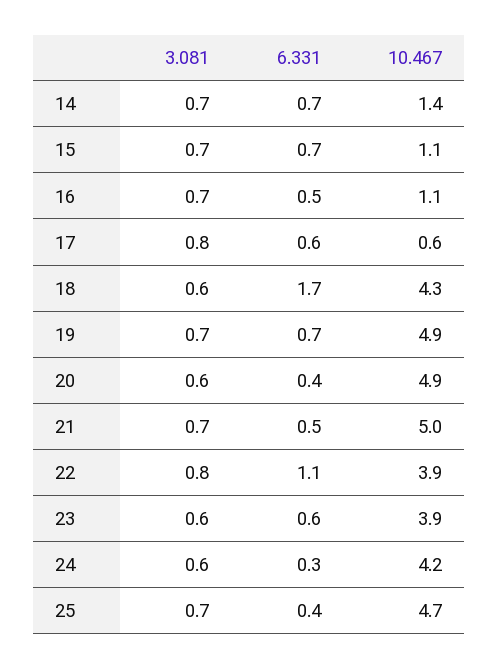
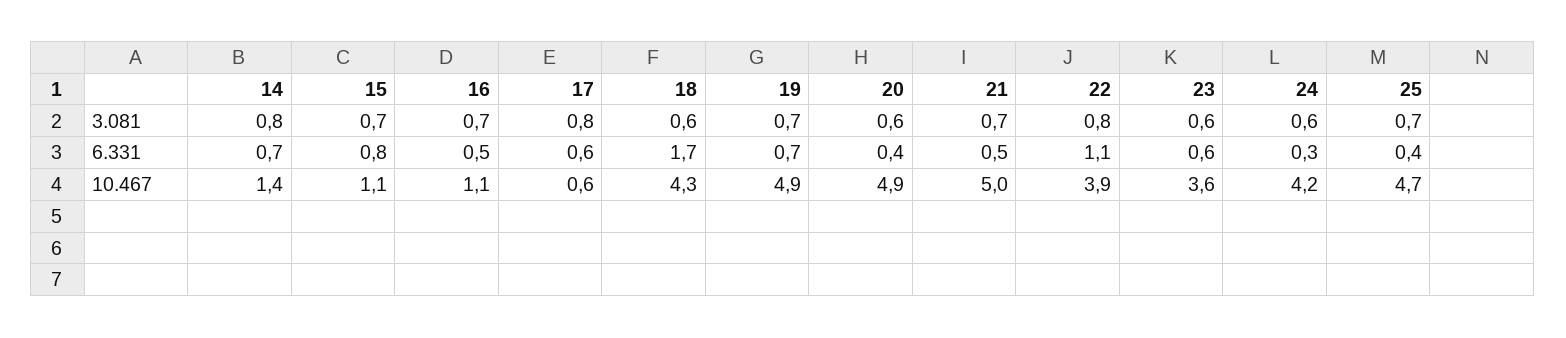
  {
    "3.081": {
-     "14": 0.7,
+     "14": 0.8,
      "15": 0.7,
      "16": 0.7,
      "17": 0.8,
      "18": 0.6,
      "19": 0.7,
      "20": 0.6,
      "21": 0.7,
      "22": 0.8,
      "23": 0.6,
      "24": 0.6,
      "25": 0.7
    },
    "6.331": {
      "14": 0.7,
-     "15": 0.7,
+     "15": 0.8,
      "16": 0.5,
      "17": 0.6,
      "18": 1.7,
      "19": 0.7,
      "20": 0.4,
      "21": 0.5,
      "22": 1.1,
      "23": 0.6,
      "24": 0.3,
      "25": 0.4
    },
    "10.467": {
      "14": 1.4,
      "15": 1.1,
      "16": 1.1,
      "17": 0.6,
      "18": 4.3,
      "19": 4.9,
      "20": 4.9,
      "21": 5,
      "22": 3.9,
-     "23": 3.9,
+     "23": 3.6,
      "24": 4.2,
      "25": 4.7
    }
  }

